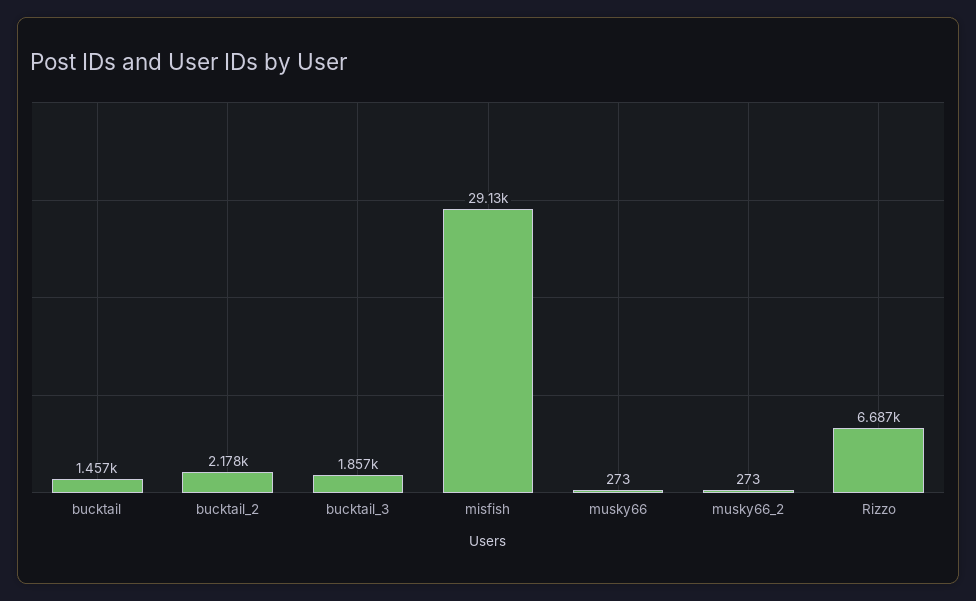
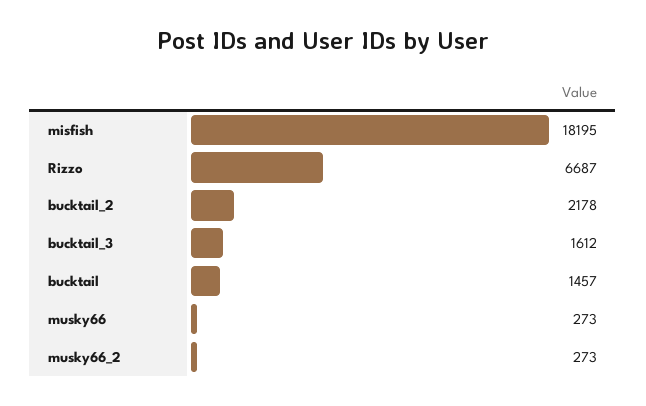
  {
    "bucktail": 1457,
    "bucktail_2": 2178,
-   "bucktail_3": 1857,
+   "bucktail_3": 1612,
-   "misfish": 29130,
+   "misfish": 18195,
    "musky66": 273,
    "musky66_2": 273,
    "Rizzo": 6687
  }

